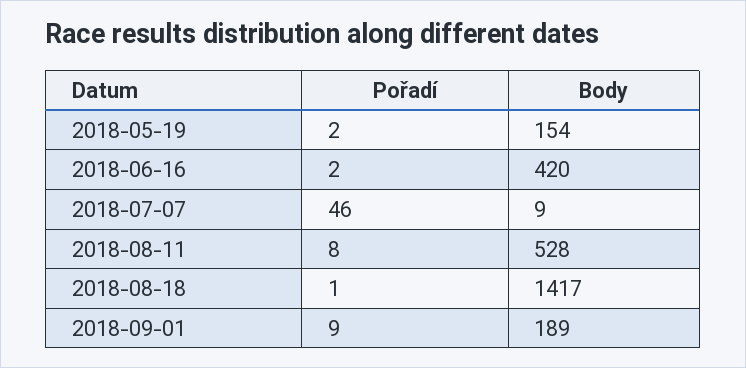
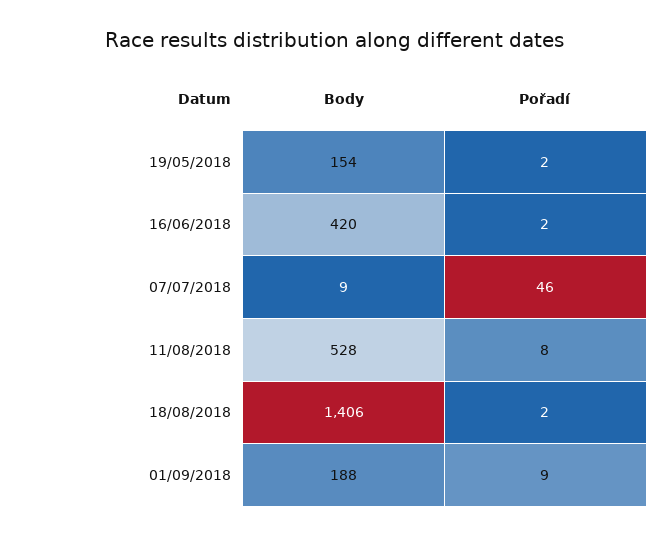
  {
    "Pořadí": {
      "2018-05-19": 2,
      "2018-06-16": 2,
      "2018-07-07": 46,
      "2018-08-11": 8,
-     "2018-08-18": 1,
+     "2018-08-18": 2,
      "2018-09-01": 9
    },
    "Body": {
      "2018-05-19": 154,
      "2018-06-16": 420,
      "2018-07-07": 9,
      "2018-08-11": 528,
-     "2018-08-18": 1417,
+     "2018-08-18": 1406,
-     "2018-09-01": 189
+     "2018-09-01": 188
    }
  }

